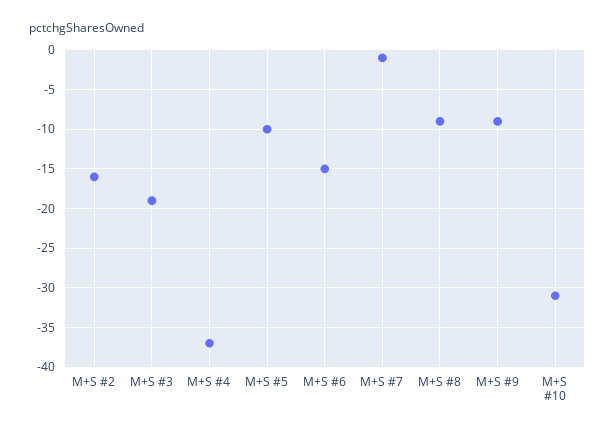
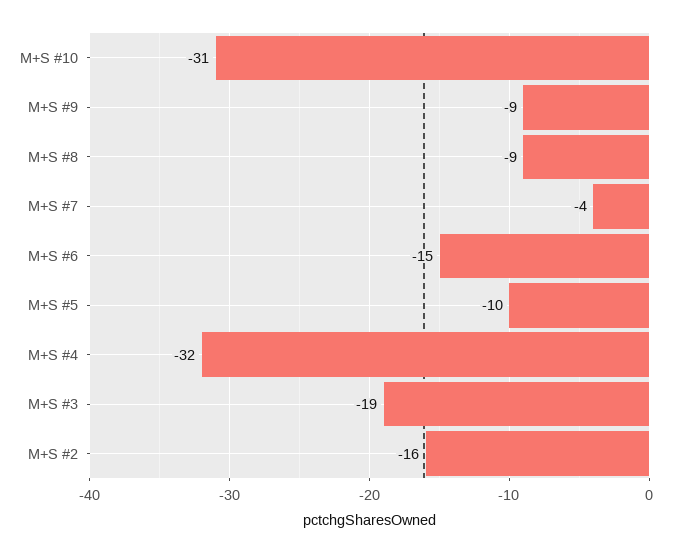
  {
    "M+S #2": -16,
    "M+S #3": -19,
-   "M+S #4": -37,
+   "M+S #4": -32,
    "M+S #5": -10,
    "M+S #6": -15,
-   "M+S #7": -1,
+   "M+S #7": -4,
    "M+S #8": -9,
    "M+S #9": -9,
    "M+S #10": -31
  }

